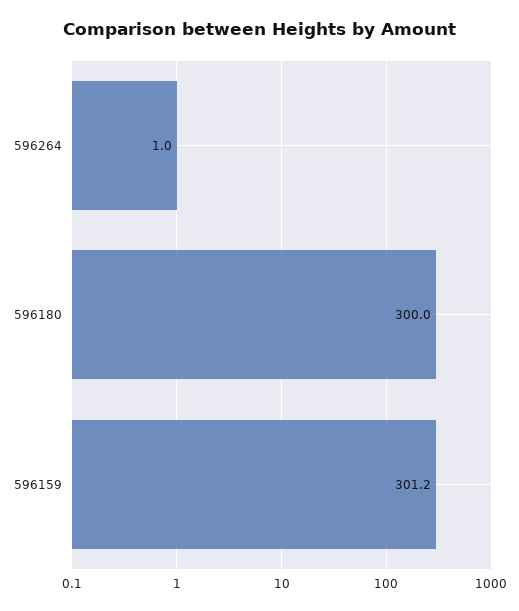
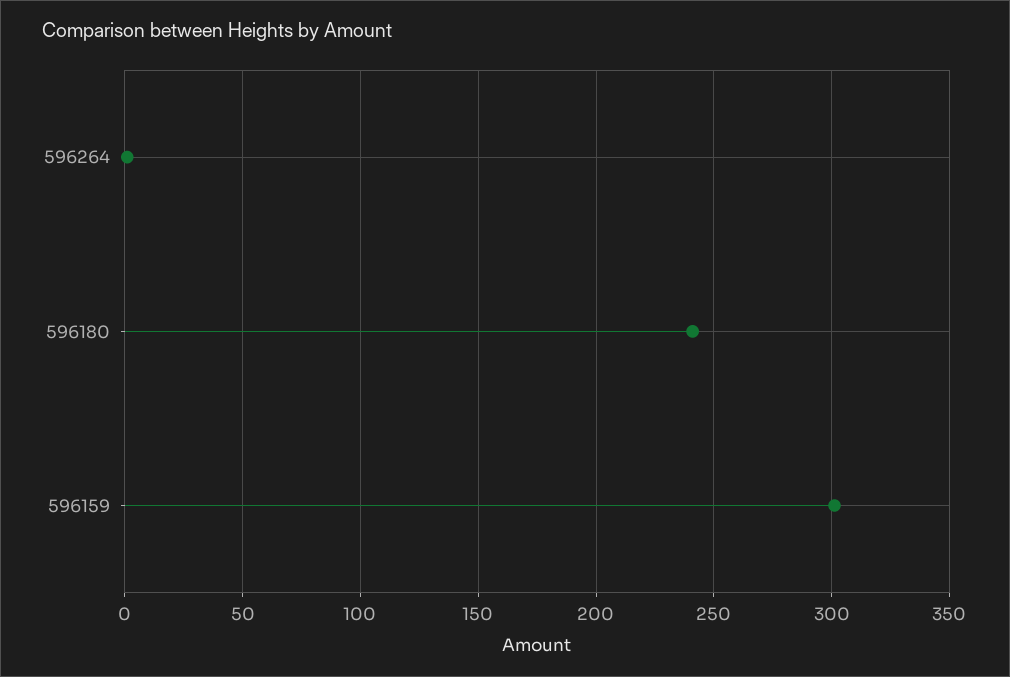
  {
    "596264": 1,
-   "596180": 300,
+   "596180": 240,
    "596159": 301.2
  }

